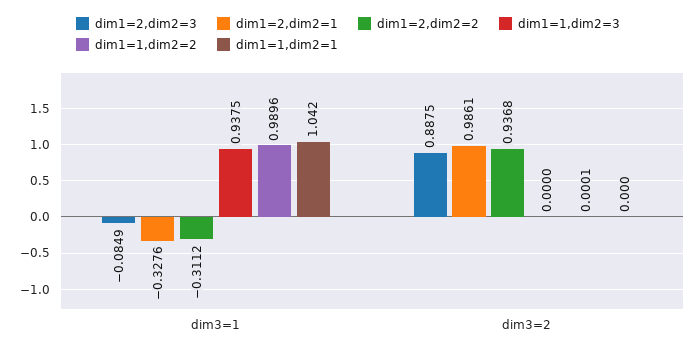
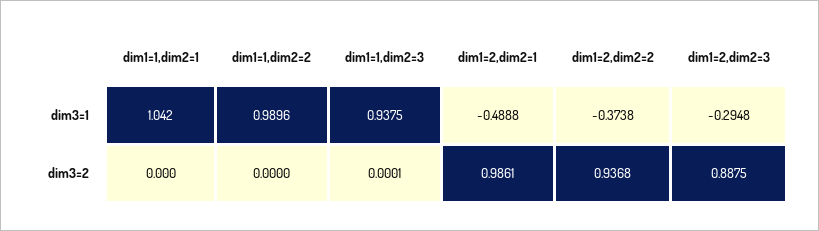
  {
    "dim1=2,dim2=3": {
-     "dim3=1": -0.0849,
+     "dim3=1": -0.2948,
      "dim3=2": 0.8875
    },
    "dim1=2,dim2=1": {
-     "dim3=1": -0.3276,
+     "dim3=1": -0.4888,
      "dim3=2": 0.9861
    },
    "dim1=2,dim2=2": {
-     "dim3=1": -0.3112,
+     "dim3=1": -0.3738,
      "dim3=2": 0.9368
    },
    "dim1=1,dim2=3": {
      "dim3=1": 0.9375,
-     "dim3=2": 0
+     "dim3=2": 0.0001
    },
    "dim1=1,dim2=2": {
      "dim3=1": 0.9896,
-     "dim3=2": 0.0001
+     "dim3=2": 0
    },
    "dim1=1,dim2=1": {
      "dim3=1": 1.042,
      "dim3=2": 0
    }
  }

